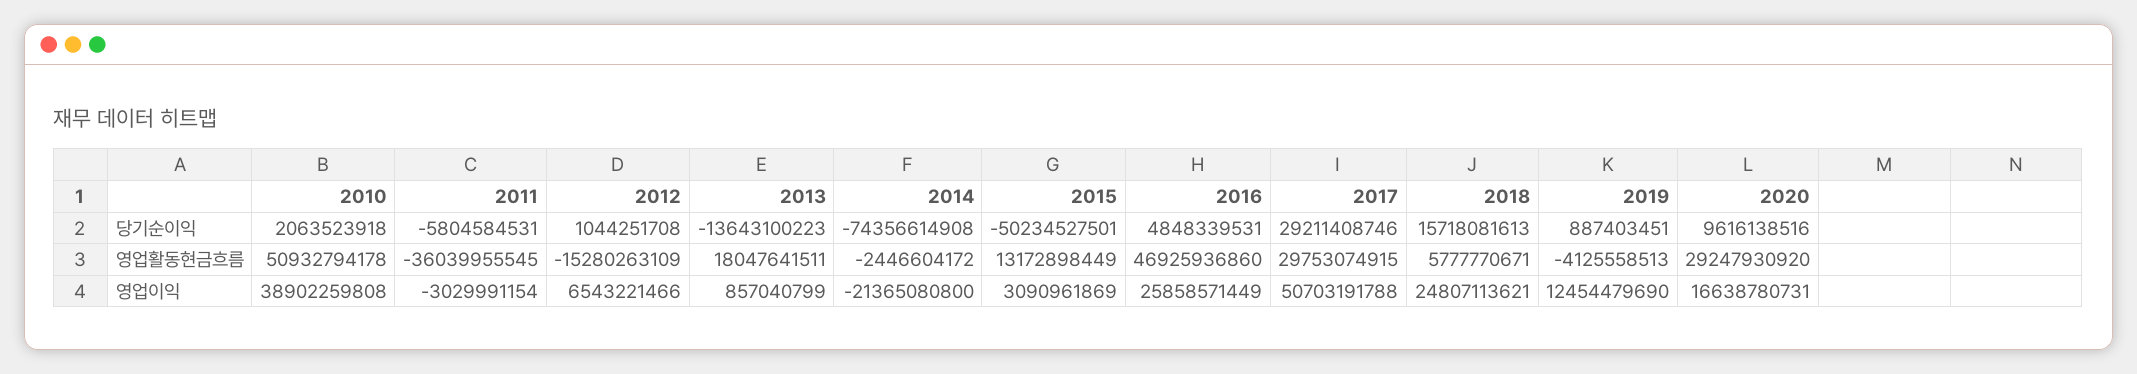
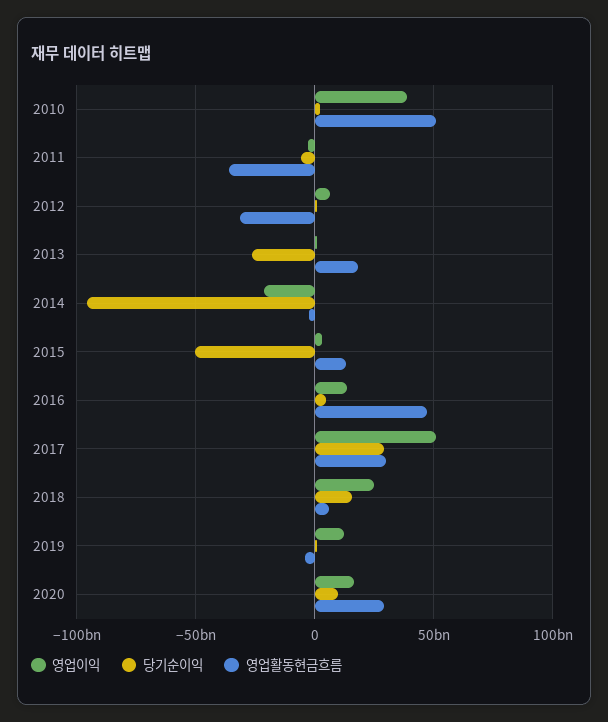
  {
    "당기순이익": {
      "2010": 2063523918,
      "2011": -5804584531,
      "2012": 1044251708,
-     "2013": -13643100223,
+     "2013": -25000000000,
-     "2014": -74356614908,
+     "2014": -95000000000,
      "2015": -50234527501,
      "2016": 4848339531,
      "2017": 29211408746,
      "2018": 15718081613,
      "2019": 887403451,
      "2020": 9616138516
    },
    "영업활동현금흐름": {
      "2010": 50932794178,
      "2011": -36039955545,
-     "2012": -15280263109,
+     "2012": -30000000000,
      "2013": 18047641511,
      "2014": -2446604172,
      "2015": 13172898449,
      "2016": 46925936860,
      "2017": 29753074915,
      "2018": 5777770671,
      "2019": -4125558513,
      "2020": 29247930920
    },
    "영업이익": {
      "2010": 38902259808,
      "2011": -3029991154,
      "2012": 6543221466,
      "2013": 857040799,
      "2014": -21365080800,
      "2015": 3090961869,
-     "2016": 25858571449,
+     "2016": 15000000000,
      "2017": 50703191788,
      "2018": 24807113621,
      "2019": 12454479690,
      "2020": 16638780731
    }
  }

